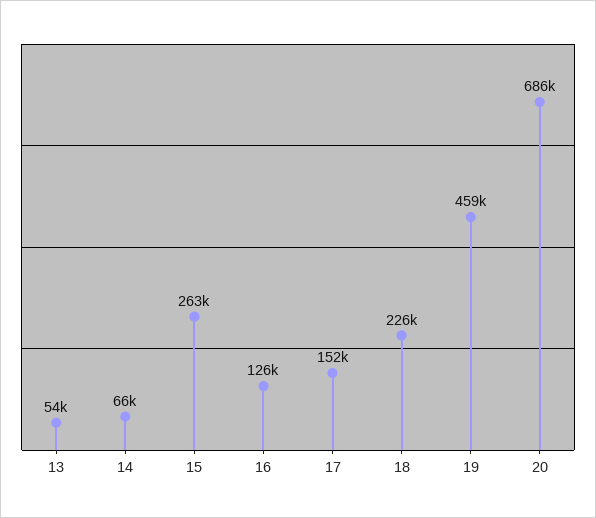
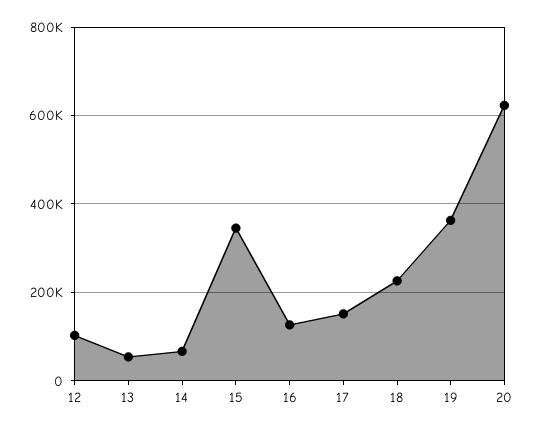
  {
    "13": 54000,
    "14": 66000,
-   "15": 263000,
+   "15": 340000,
    "16": 126000,
    "17": 152000,
    "18": 226000,
-   "19": 459000,
+   "19": 360000,
-   "20": 686000
+   "20": 620000,
+   "12": 100000
  }

